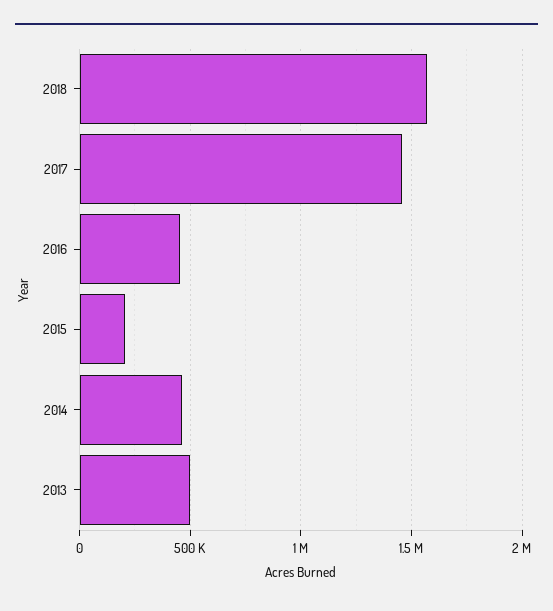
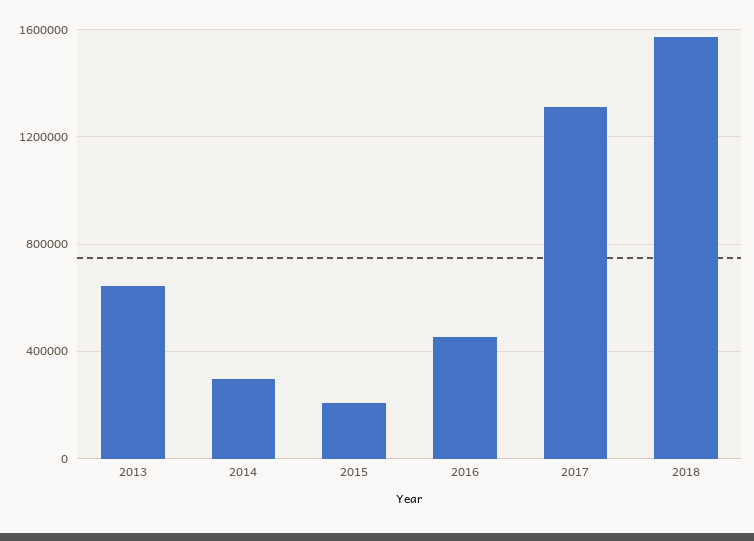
  {
    "2018": 1550000,
-   "2017": 1450000,
+   "2017": 1300000,
    "2016": 450000,
    "2015": 200000,
-   "2014": 450000,
+   "2014": 300000,
-   "2013": 500000
+   "2013": 650000
  }

